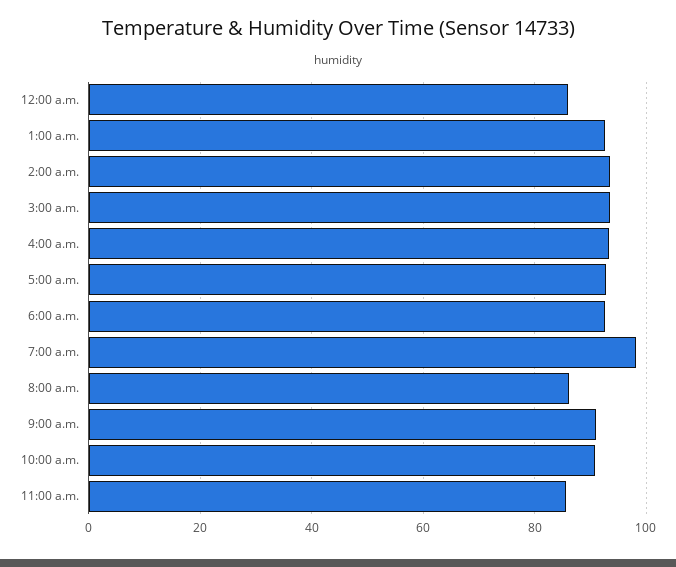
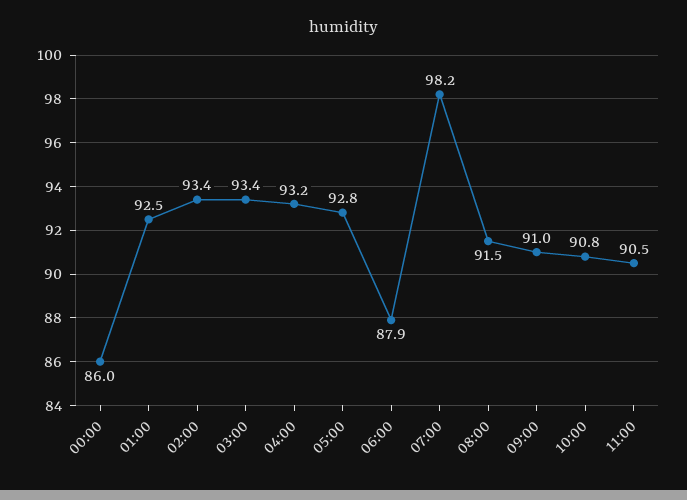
  {
    "12:00 a.m.": 86,
    "1:00 a.m.": 92.5,
    "2:00 a.m.": 93.4,
    "3:00 a.m.": 93.4,
    "4:00 a.m.": 93.2,
    "5:00 a.m.": 92.8,
-   "6:00 a.m.": 92,
+   "6:00 a.m.": 87.9,
    "7:00 a.m.": 98.2,
-   "8:00 a.m.": 86,
+   "8:00 a.m.": 91.5,
    "9:00 a.m.": 91,
    "10:00 a.m.": 90.8,
-   "11:00 a.m.": 86
+   "11:00 a.m.": 90.5
  }

